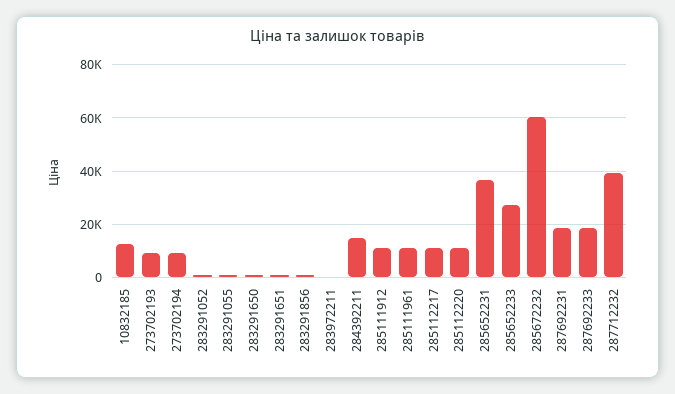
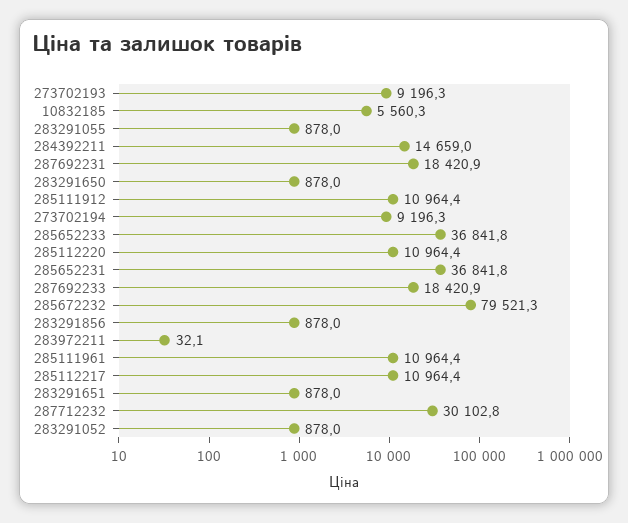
  {
-   "10832185": 12500,
+   "10832185": 5560.3,
    "273702193": 9196.3,
    "273702194": 9196.3,
    "283291052": 878,
    "283291055": 878,
    "283291650": 878,
    "283291651": 878,
    "283291856": 878,
    "283972211": 32.1,
    "284392211": 14659,
    "285111912": 10964.4,
    "285111961": 10964.4,
    "285112217": 10964.4,
    "285112220": 10964.4,
    "285652231": 36841.8,
-   "285652233": 27500,
+   "285652233": 36841.8,
-   "285672232": 60000,
+   "285672232": 79521.3,
    "287692231": 18420.9,
    "287692233": 18420.9,
-   "287712232": 40000
+   "287712232": 30102.8
  }

